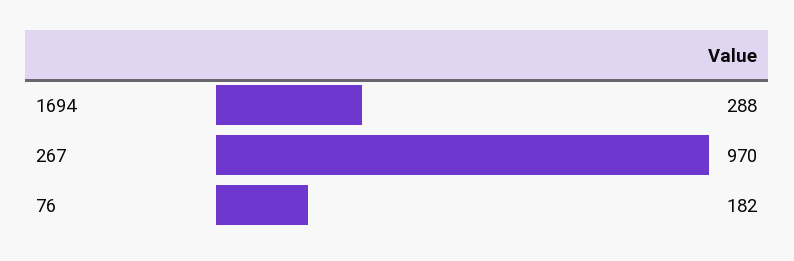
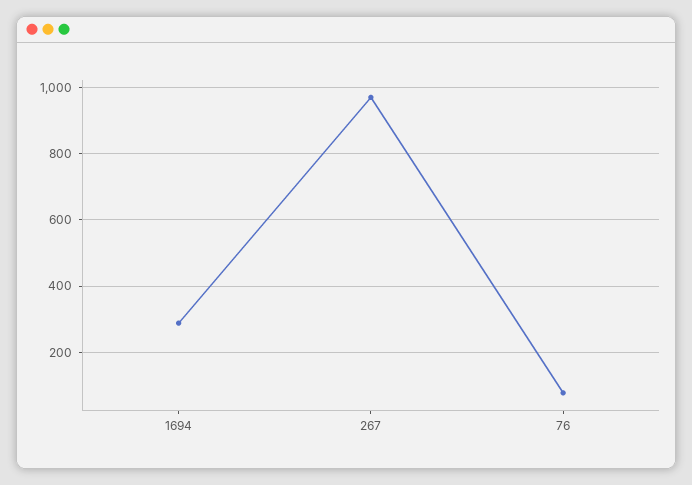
  {
    "1694": 288,
    "267": 970,
-   "76": 182
+   "76": 80
  }

